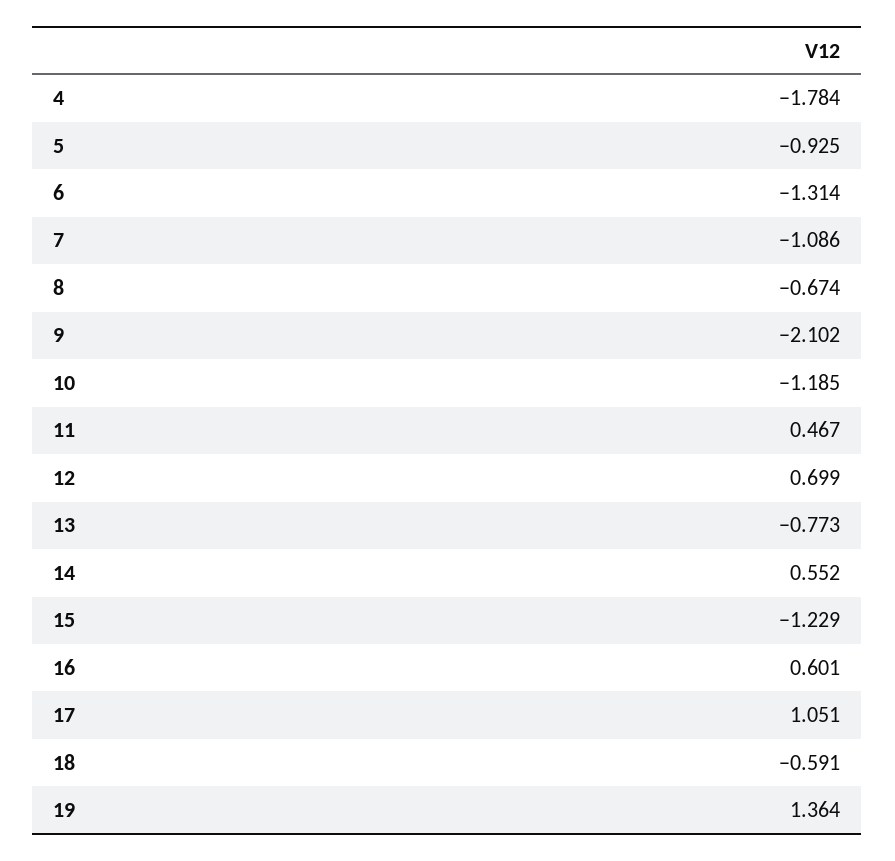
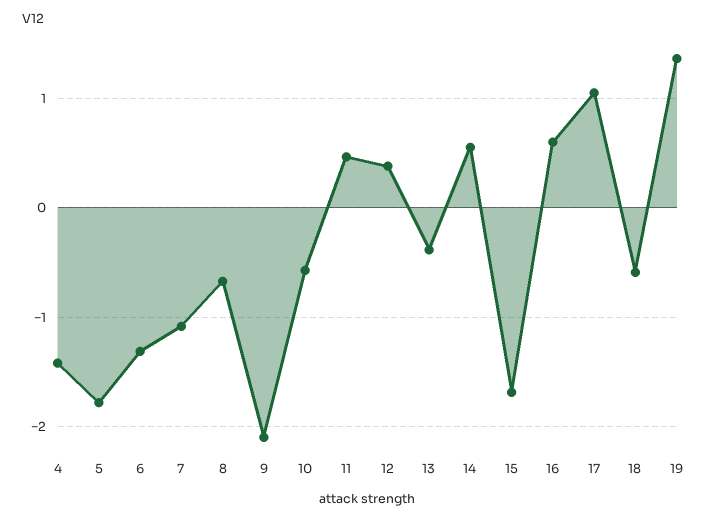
  {
-   "4": -1.784,
+   "4": -1.4,
-   "5": -0.925,
+   "5": -1.8,
    "6": -1.314,
    "7": -1.086,
    "8": -0.674,
    "9": -2.102,
-   "10": -1.185,
+   "10": -0.6,
    "11": 0.467,
-   "12": 0.699,
+   "12": 0.4,
-   "13": -0.773,
+   "13": -0.4,
    "14": 0.552,
-   "15": -1.229,
+   "15": -1.7,
    "16": 0.601,
    "17": 1.051,
    "18": -0.591,
    "19": 1.364
  }

